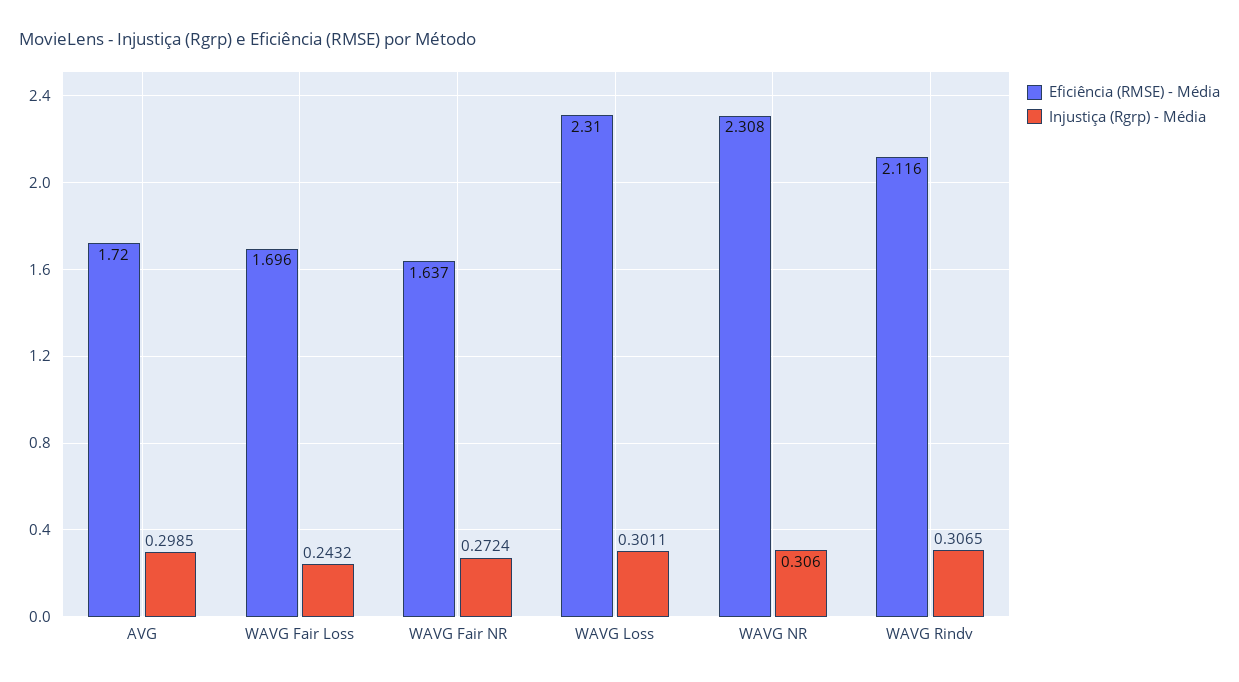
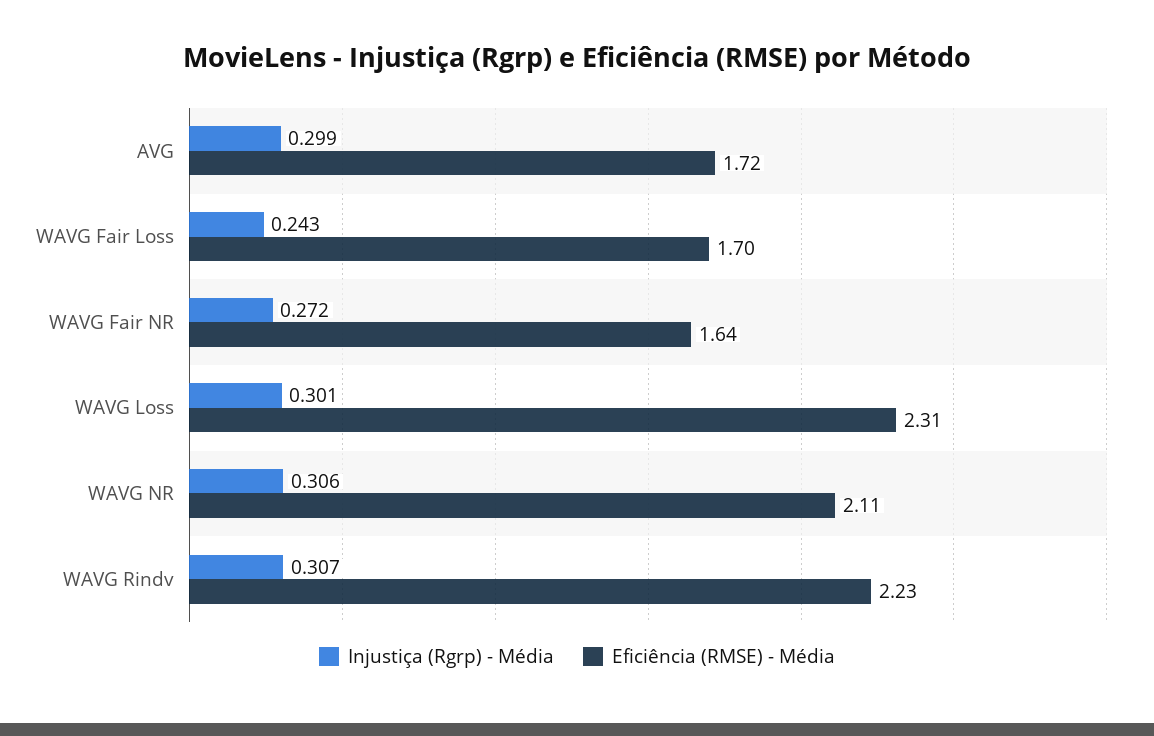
  {
    "Eficiência (RMSE) - Média": {
      "AVG": 1.72,
      "WAVG Fair Loss": 1.696,
      "WAVG Fair NR": 1.637,
      "WAVG Loss": 2.31,
-     "WAVG NR": 2.308,
+     "WAVG NR": 2.11,
-     "WAVG Rindv": 2.116
+     "WAVG Rindv": 2.23
    },
    "Injustiça (Rgrp) - Média": {
      "AVG": 0.2985,
      "WAVG Fair Loss": 0.2432,
      "WAVG Fair NR": 0.2724,
      "WAVG Loss": 0.3011,
      "WAVG NR": 0.306,
      "WAVG Rindv": 0.3065
    }
  }

